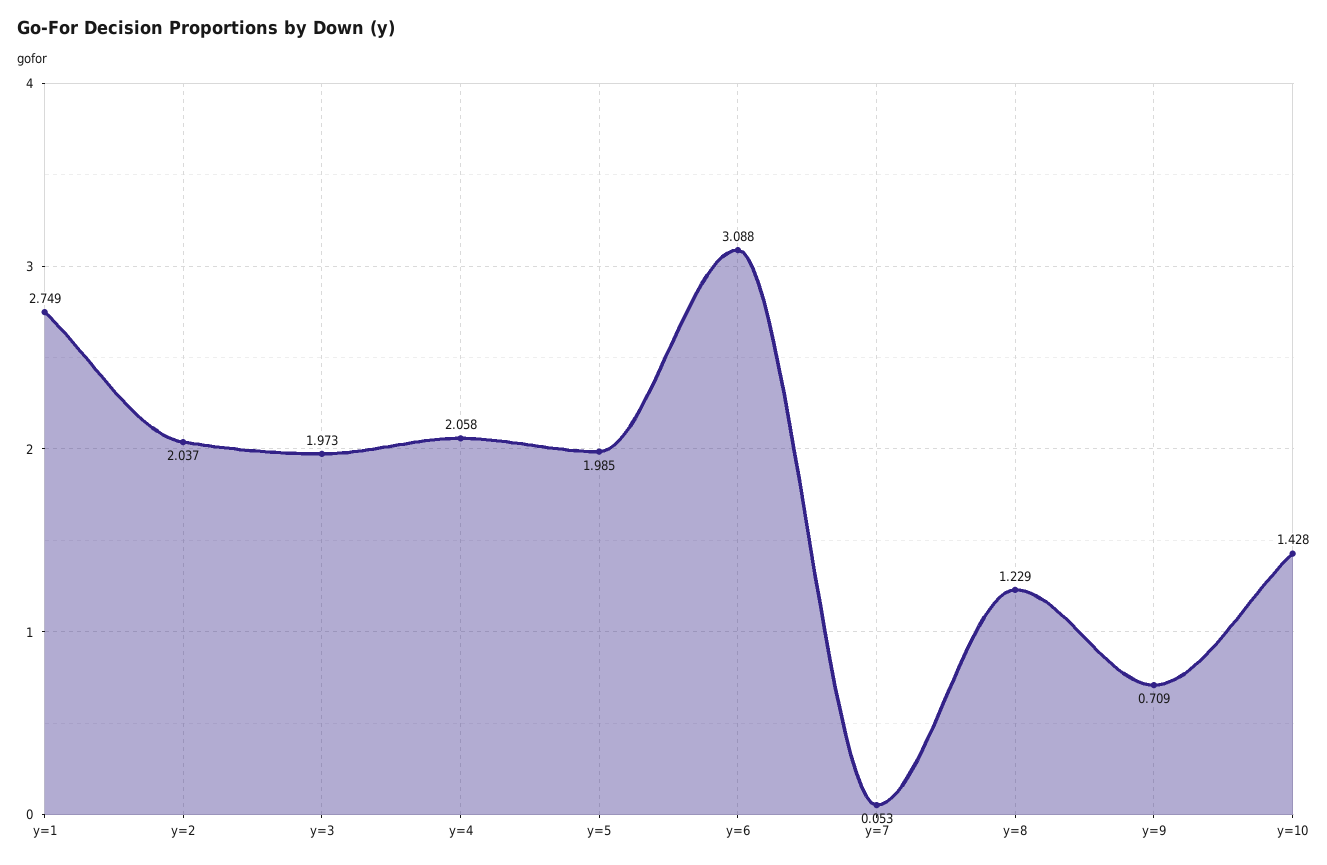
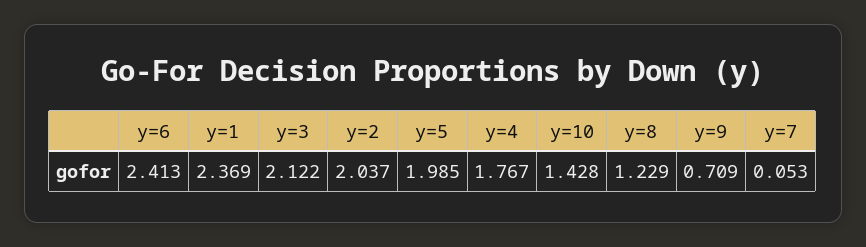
  {
-   "y=1": 2.749,
+   "y=1": 2.369,
    "y=2": 2.037,
-   "y=3": 1.973,
+   "y=3": 2.122,
-   "y=4": 2.058,
+   "y=4": 1.767,
    "y=5": 1.985,
-   "y=6": 3.088,
+   "y=6": 2.413,
    "y=7": 0.053,
    "y=8": 1.229,
    "y=9": 0.709,
    "y=10": 1.428
  }

